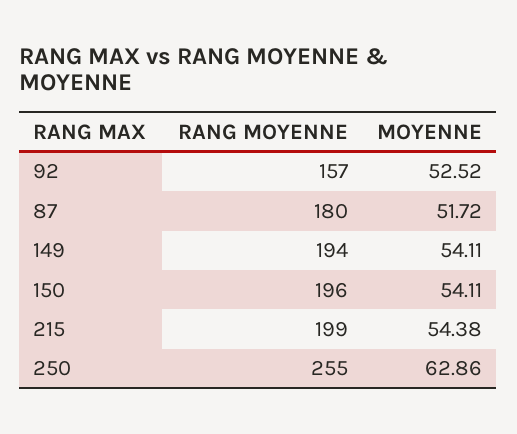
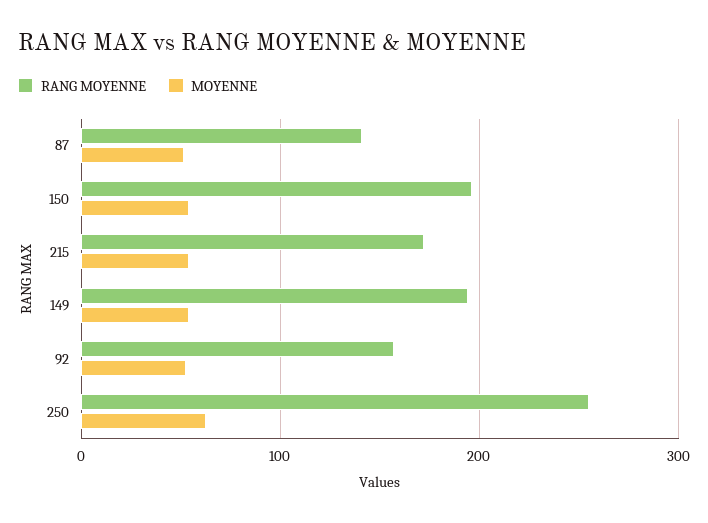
  {
    "RANG MOYENNE": {
      "92": 157,
-     "87": 180,
+     "87": 140,
      "149": 194,
      "150": 196,
-     "215": 199,
+     "215": 170,
      "250": 255
    },
    "MOYENNE": {
      "92": 52.52,
      "87": 51.72,
      "149": 54.11,
      "150": 54.11,
      "215": 54.38,
      "250": 62.86
    }
  }

